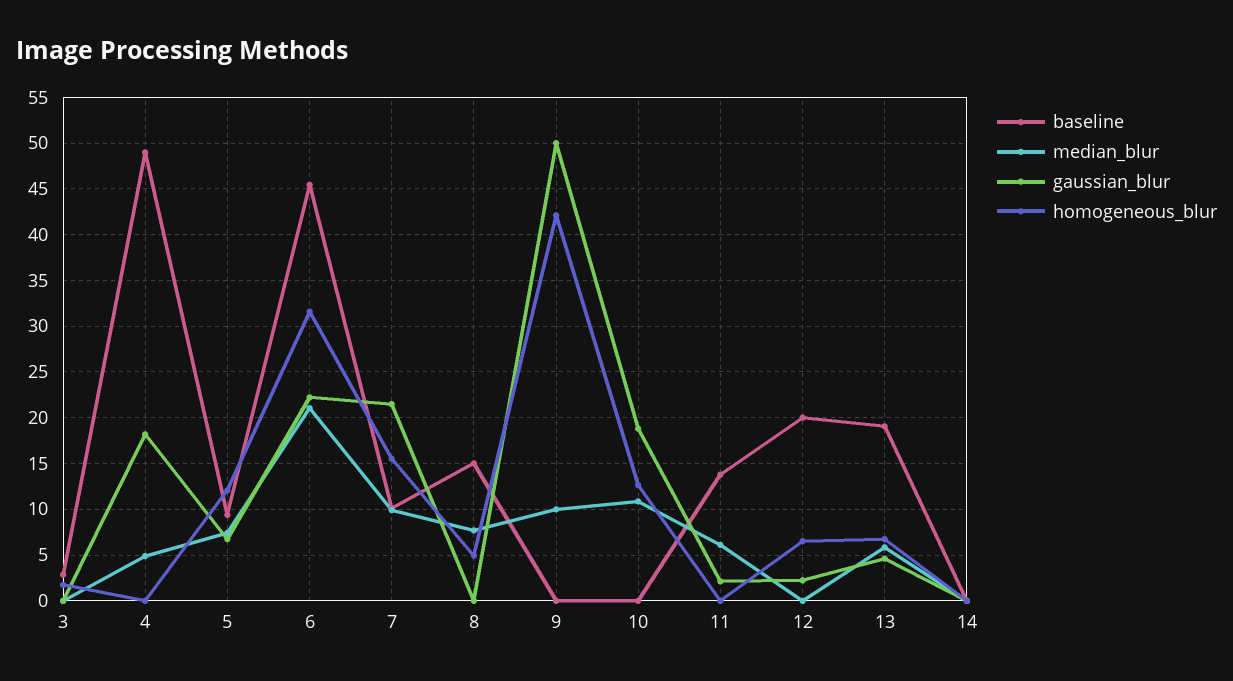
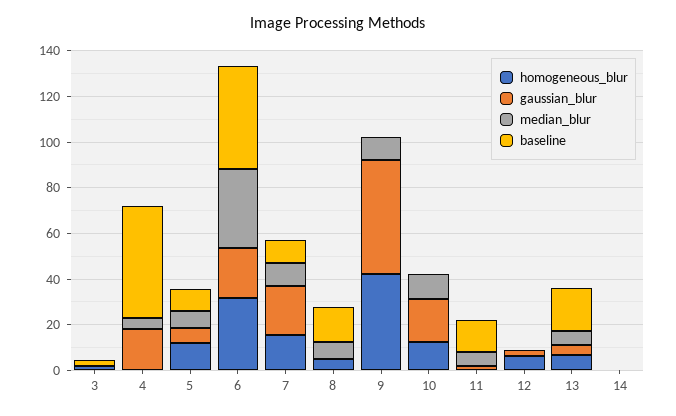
  {
    "baseline": {
      "3": 3,
      "4": 49,
      "5": 9,
      "6": 45,
      "7": 10,
      "8": 15,
      "9": 0,
      "10": 0,
      "11": 14,
-     "12": 20,
+     "12": 0,
      "13": 19,
      "14": 0
    },
    "median_blur": {
      "3": 0,
      "4": 5,
      "5": 7,
-     "6": 21,
+     "6": 35,
      "7": 10,
      "8": 8,
      "9": 10,
      "10": 11,
      "11": 6,
      "12": 0,
      "13": 6,
      "14": 0
    },
    "gaussian_blur": {
      "3": 0,
      "4": 18,
      "5": 7,
      "6": 22,
      "7": 21,
      "8": 0,
      "9": 50,
      "10": 19,
      "11": 2,
      "12": 2,
      "13": 5,
      "14": 0
    },
    "homogeneous_blur": {
      "3": 2,
      "4": 0,
      "5": 12,
      "6": 32,
      "7": 16,
      "8": 5,
      "9": 42,
      "10": 13,
      "11": 0,
      "12": 7,
      "13": 7,
      "14": 0
    }
  }

